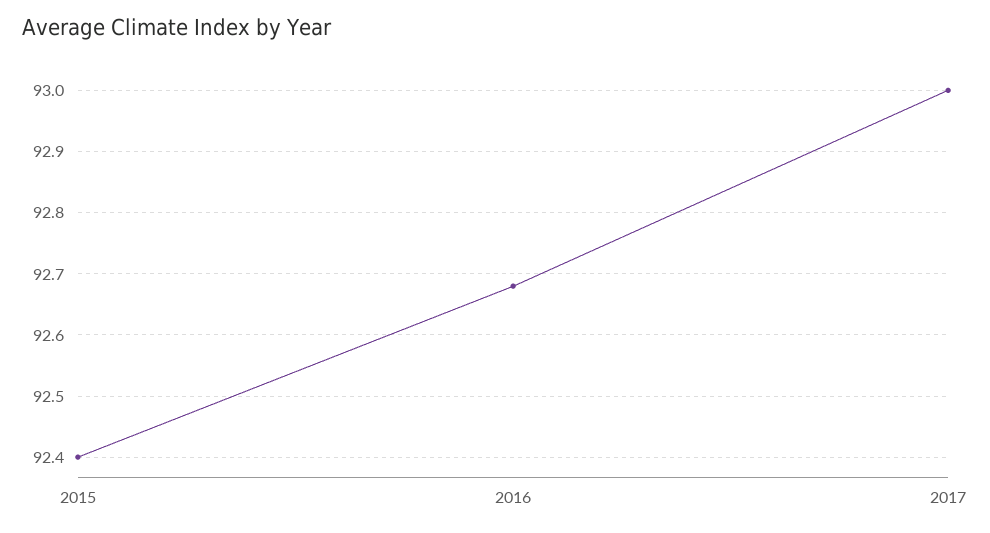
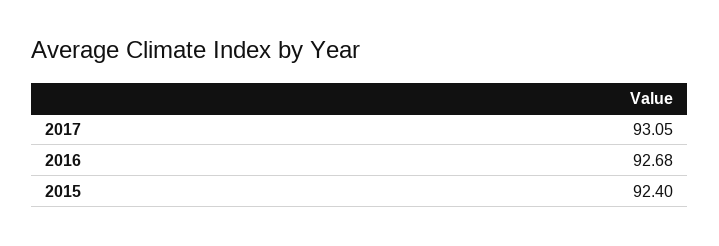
  {
    "2015": 92.4,
    "2016": 92.68,
-   "2017": 93
+   "2017": 93.05
  }

